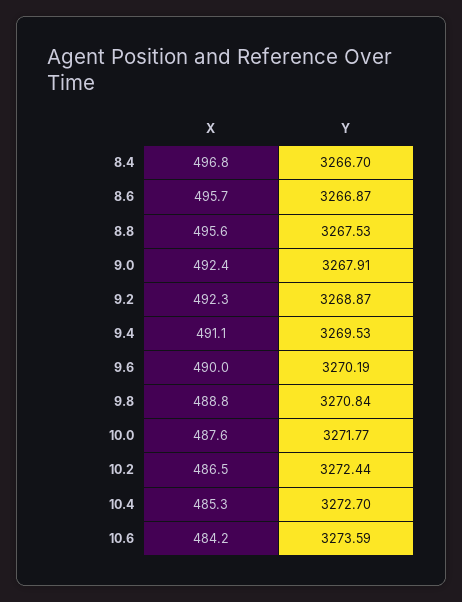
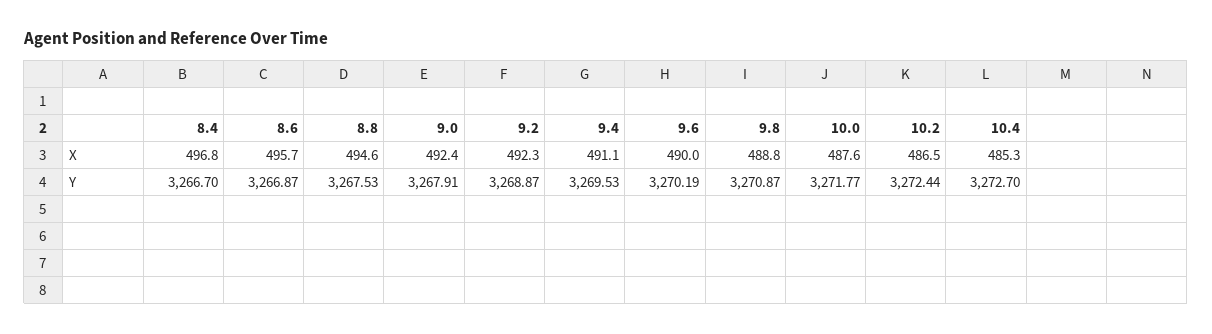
  {
    "X": {
      "8.4": 496.8,
      "8.6": 495.7,
-     "8.8": 495.6,
+     "8.8": 494.6,
      "9.0": 492.4,
      "9.2": 492.3,
      "9.4": 491.1,
      "9.6": 490,
      "9.8": 488.8,
      "10.0": 487.6,
      "10.2": 486.5,
-     "10.4": 485.3,
+     "10.4": 485.3
-     "10.6": 484.2
    },
    "Y": {
      "8.4": 3266.7,
      "8.6": 3266.87,
      "8.8": 3267.53,
      "9.0": 3267.91,
      "9.2": 3268.87,
      "9.4": 3269.53,
      "9.6": 3270.19,
-     "9.8": 3270.84,
+     "9.8": 3270.87,
      "10.0": 3271.77,
      "10.2": 3272.44,
-     "10.4": 3272.7,
+     "10.4": 3272.7
-     "10.6": 3273.59
    }
  }

